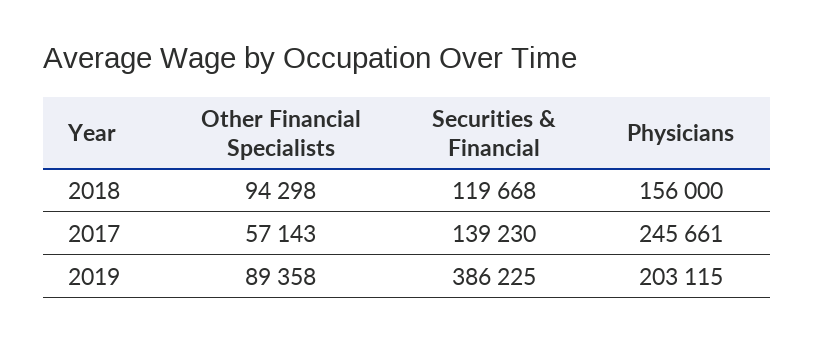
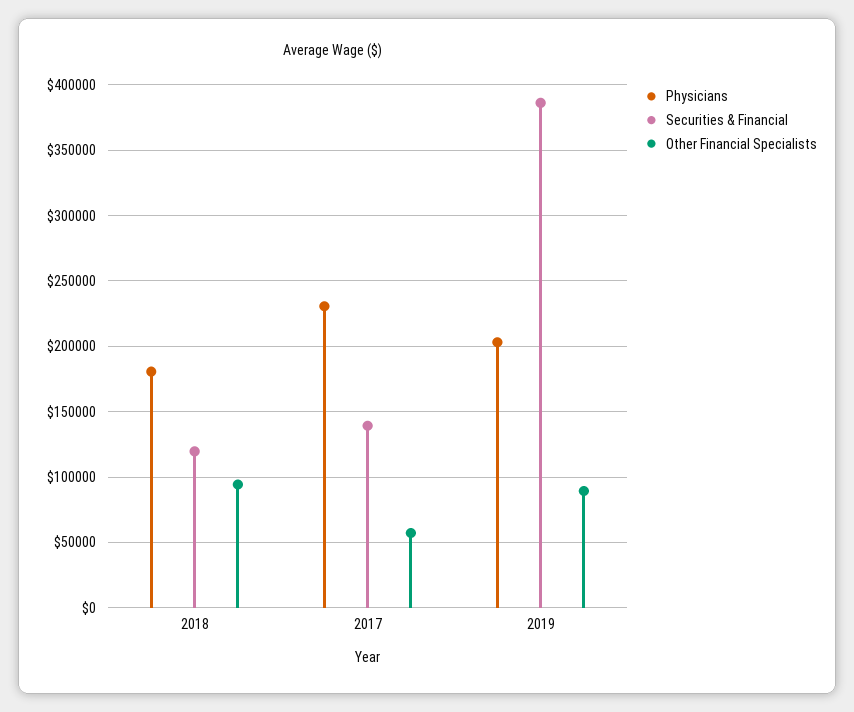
  {
    "Other Financial Specialists": {
      "2018": 94298,
      "2017": 57143,
      "2019": 89358
    },
    "Securities & Financial": {
      "2018": 119668,
      "2017": 139230,
      "2019": 386225
    },
    "Physicians": {
-     "2018": 156000,
+     "2018": 180000,
-     "2017": 245661,
+     "2017": 230000,
      "2019": 203115
    }
  }

